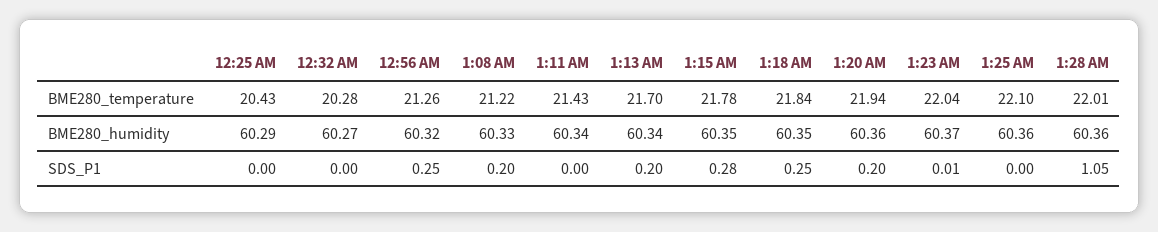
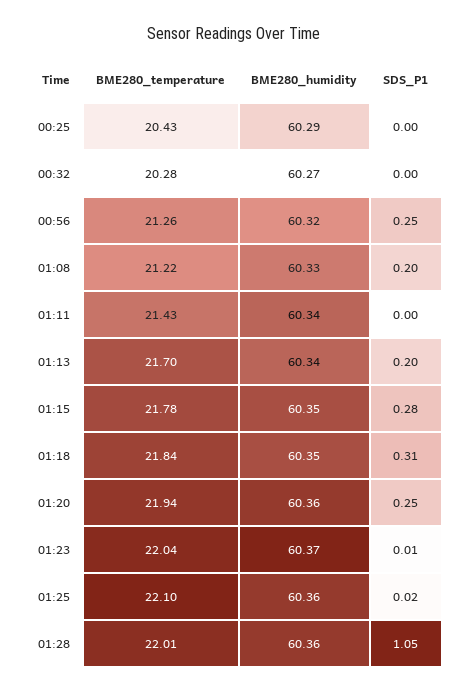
  {
    "12:25 AM": {
      "BME280_temperature": 20.43,
      "BME280_humidity": 60.29,
      "SDS_P1": 0
    },
    "12:32 AM": {
      "BME280_temperature": 20.28,
      "BME280_humidity": 60.27,
      "SDS_P1": 0
    },
    "12:56 AM": {
      "BME280_temperature": 21.26,
      "BME280_humidity": 60.32,
      "SDS_P1": 0.25
    },
    "1:08 AM": {
      "BME280_temperature": 21.22,
      "BME280_humidity": 60.33,
      "SDS_P1": 0.2
    },
    "1:11 AM": {
      "BME280_temperature": 21.43,
      "BME280_humidity": 60.34,
      "SDS_P1": 0
    },
    "1:13 AM": {
      "BME280_temperature": 21.7,
      "BME280_humidity": 60.34,
      "SDS_P1": 0.2
    },
    "1:15 AM": {
      "BME280_temperature": 21.78,
      "BME280_humidity": 60.35,
      "SDS_P1": 0.28
    },
    "1:18 AM": {
      "BME280_temperature": 21.84,
      "BME280_humidity": 60.35,
-     "SDS_P1": 0.25
+     "SDS_P1": 0.31
    },
    "1:20 AM": {
      "BME280_temperature": 21.94,
      "BME280_humidity": 60.36,
-     "SDS_P1": 0.2
+     "SDS_P1": 0.25
    },
    "1:23 AM": {
      "BME280_temperature": 22.04,
      "BME280_humidity": 60.37,
      "SDS_P1": 0.01
    },
    "1:25 AM": {
      "BME280_temperature": 22.1,
      "BME280_humidity": 60.36,
-     "SDS_P1": 0
+     "SDS_P1": 0.02
    },
    "1:28 AM": {
      "BME280_temperature": 22.01,
      "BME280_humidity": 60.36,
      "SDS_P1": 1.05
    }
  }

